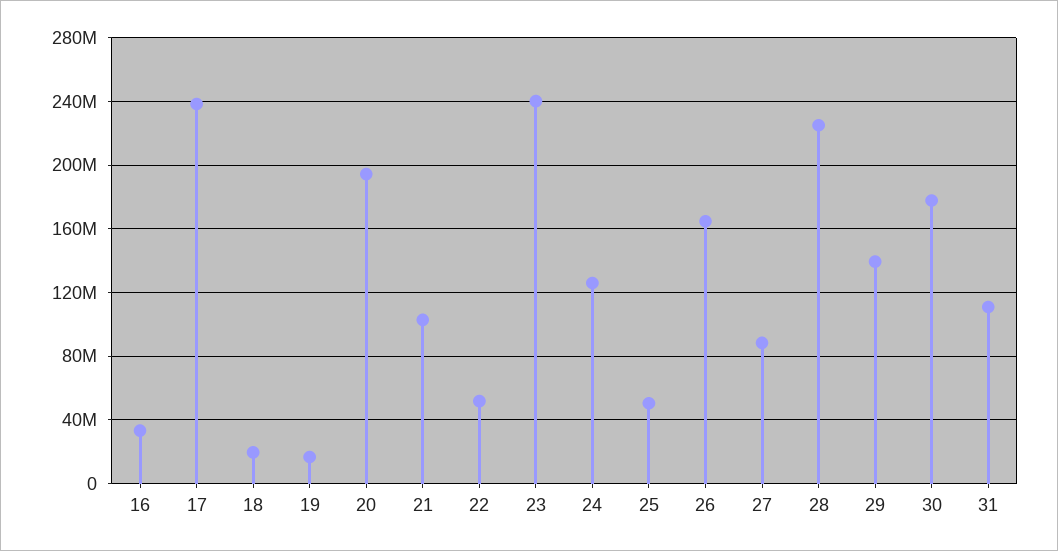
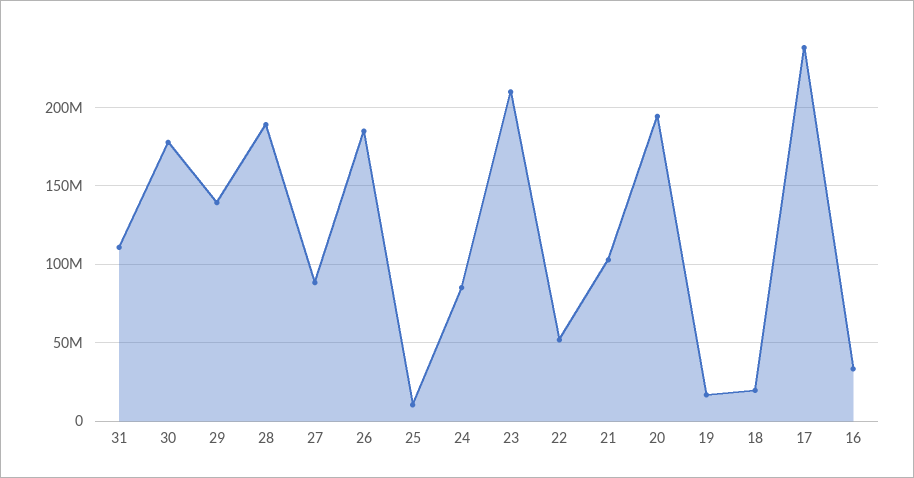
  {
    "16": 35000000,
    "17": 240000000,
    "18": 20000000,
    "19": 15000000,
    "20": 195000000,
    "21": 105000000,
    "22": 50000000,
-   "23": 240000000,
+   "23": 210000000,
-   "24": 125000000,
+   "24": 85000000,
-   "25": 50000000,
+   "25": 10000000,
-   "26": 165000000,
+   "26": 185000000,
    "27": 90000000,
-   "28": 225000000,
+   "28": 190000000,
    "29": 140000000,
    "30": 180000000,
    "31": 110000000
  }

